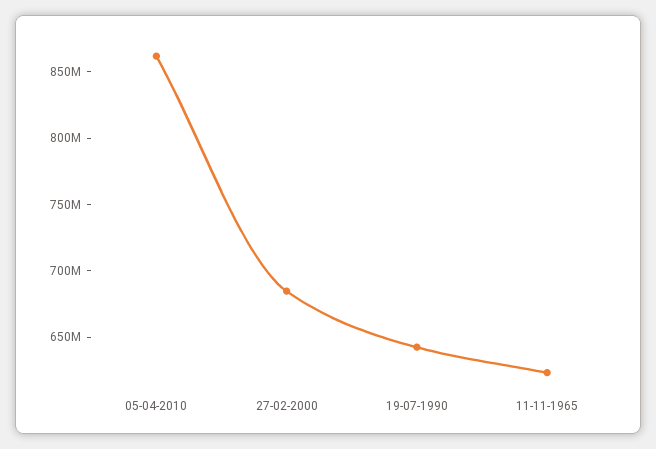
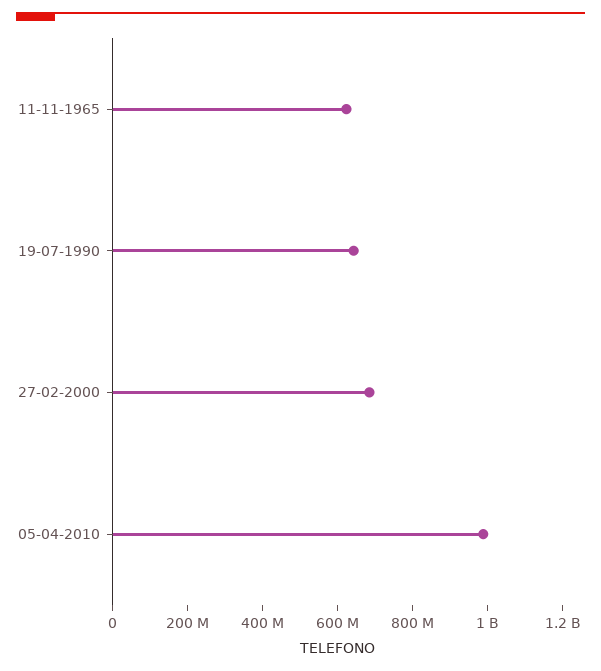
  {
-   "05-04-2010": 860000000,
+   "05-04-2010": 1000000000,
    "27-02-2000": 680000000,
    "19-07-1990": 640000000,
    "11-11-1965": 620000000
  }

